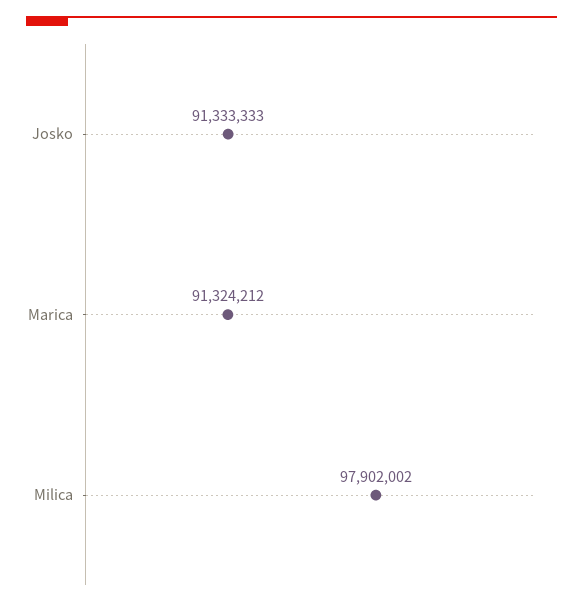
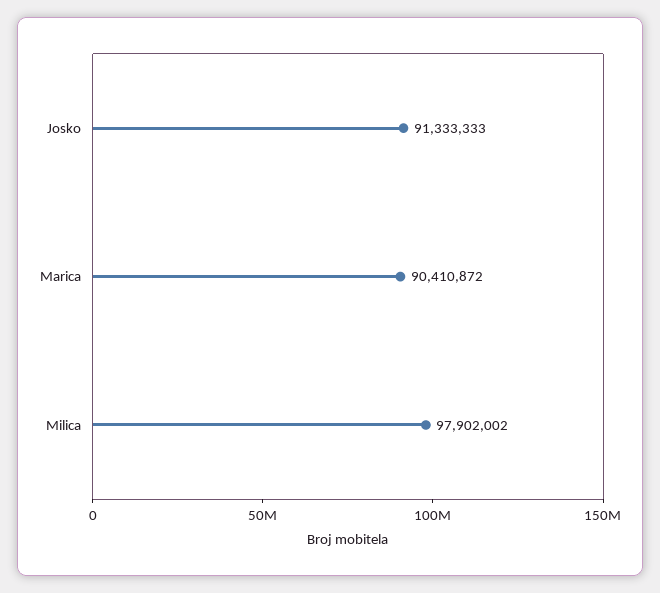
  {
    "Josko": 91333333,
-   "Marica": 91324212,
+   "Marica": 90410872,
    "Milica": 97902002
  }

